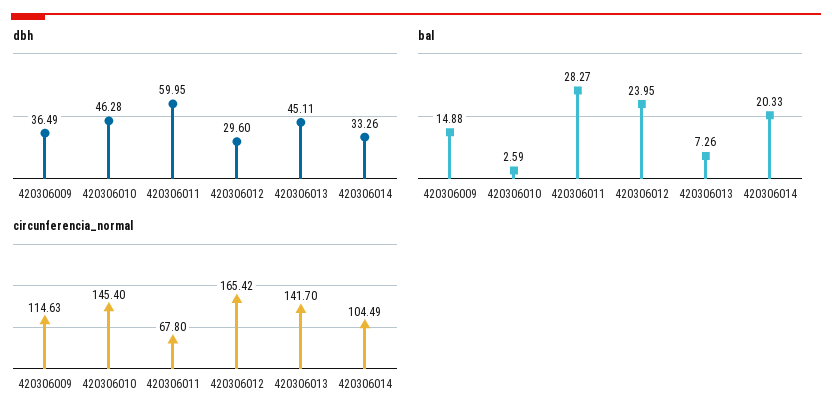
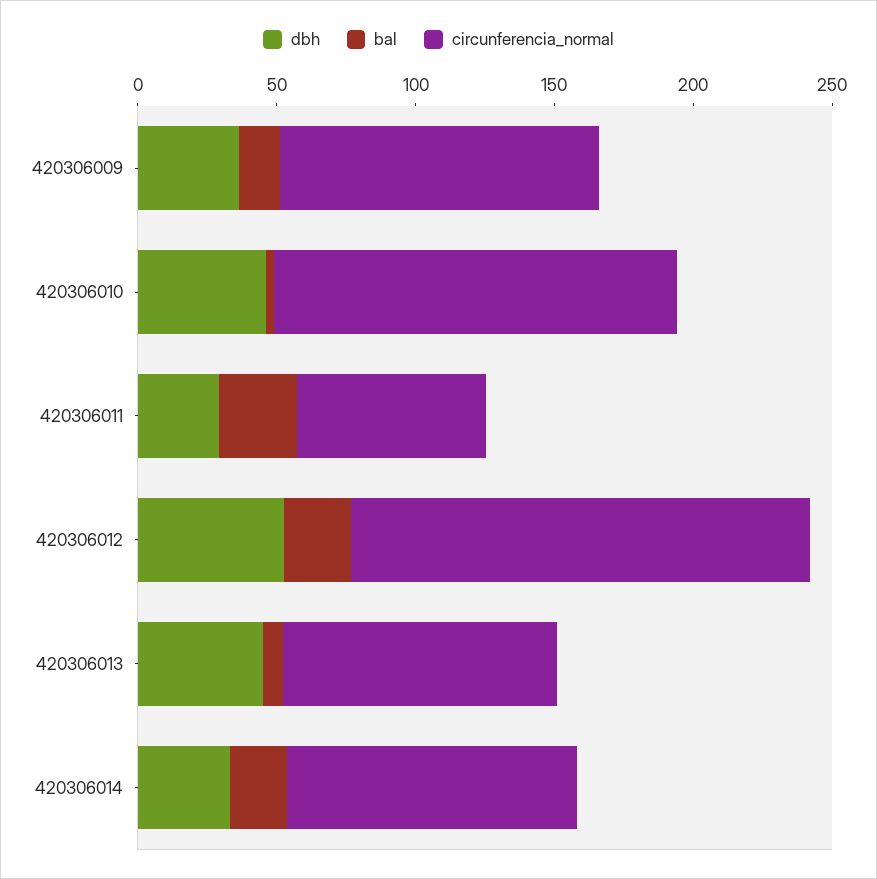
  {
    "dbh": {
      "420306009": 36.49,
      "420306010": 46.28,
-     "420306011": 59.95,
+     "420306011": 30,
-     "420306012": 29.6,
+     "420306012": 50,
      "420306013": 45.11,
      "420306014": 33.26
    },
    "bal": {
      "420306009": 14.88,
      "420306010": 2.59,
      "420306011": 28.27,
      "420306012": 23.95,
      "420306013": 7.26,
      "420306014": 20.33
    },
    "circunferencia_normal": {
      "420306009": 114.63,
      "420306010": 145.4,
      "420306011": 67.8,
      "420306012": 165.42,
-     "420306013": 141.7,
+     "420306013": 100,
      "420306014": 104.49
    }
  }

